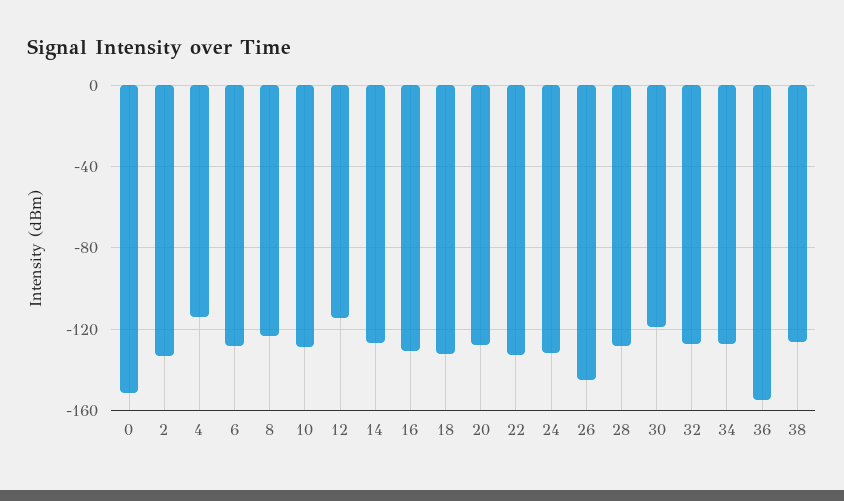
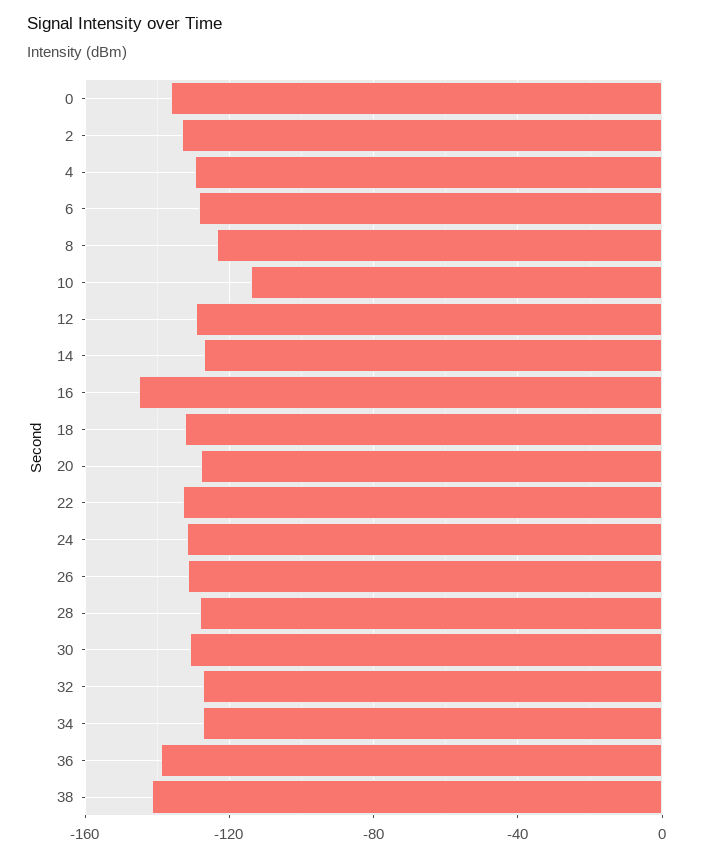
  {
-   "0": -150,
+   "0": -135,
    "2": -135,
-   "4": -115,
+   "4": -130,
    "6": -130,
    "8": -125,
-   "10": -130,
+   "10": -115,
-   "12": -115,
+   "12": -130,
    "14": -125,
-   "16": -130,
+   "16": -145,
    "18": -130,
    "20": -130,
    "22": -135,
    "24": -130,
-   "26": -145,
+   "26": -130,
    "28": -130,
-   "30": -120,
+   "30": -130,
    "32": -125,
    "34": -125,
-   "36": -155,
+   "36": -140,
-   "38": -125
+   "38": -140
  }

